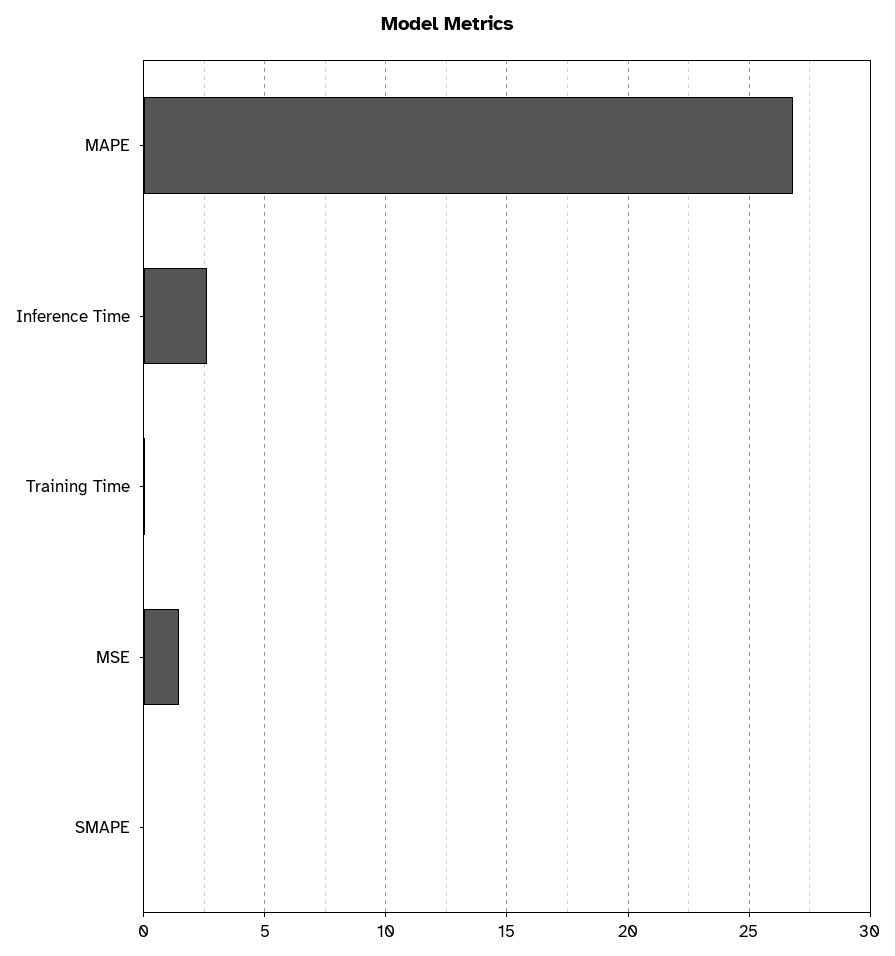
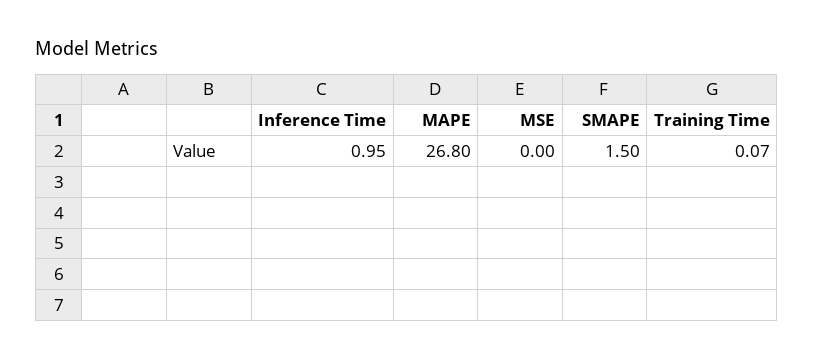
  {
    "MAPE": 26.8,
-   "Inference Time": 2.5,
+   "Inference Time": 0.95,
    "Training Time": 0.07,
-   "MSE": 1.5,
+   "MSE": 0,
-   "SMAPE": 0
+   "SMAPE": 1.5
  }

